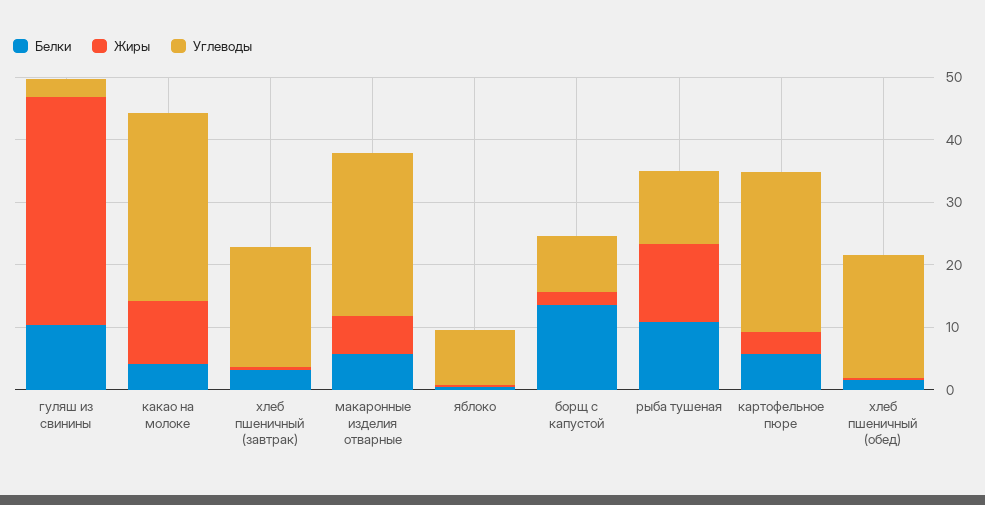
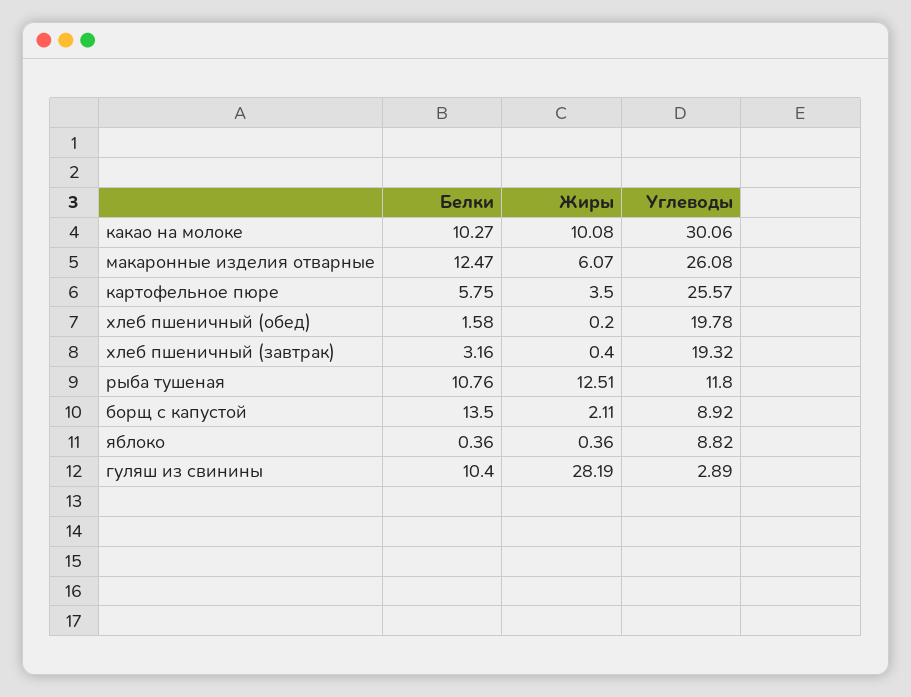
  {
    "Белки": {
      "гуляш из свинины": 10.4,
-     "какао на молоке": 4,
+     "какао на молоке": 10.27,
      "хлеб пшеничный (завтрак)": 3.16,
-     "макаронные изделия отварные": 6,
+     "макаронные изделия отварные": 12.47,
      "яблоко": 0.36,
      "борщ с капустой": 13.5,
      "рыба тушеная": 10.76,
      "картофельное пюре": 5.75,
      "хлеб пшеничный (обед)": 1.58
    },
    "Жиры": {
-     "гуляш из свинины": 36,
+     "гуляш из свинины": 28.19,
      "какао на молоке": 10.08,
      "хлеб пшеничный (завтрак)": 0.4,
      "макаронные изделия отварные": 6.07,
      "яблоко": 0.36,
      "борщ с капустой": 2.11,
      "рыба тушеная": 12.51,
      "картофельное пюре": 3.5,
      "хлеб пшеничный (обед)": 0.2
    },
    "Углеводы": {
      "гуляш из свинины": 2.89,
      "какао на молоке": 30.06,
      "хлеб пшеничный (завтрак)": 19.32,
      "макаронные изделия отварные": 26.08,
      "яблоко": 8.82,
      "борщ с капустой": 8.92,
      "рыба тушеная": 11.8,
      "картофельное пюре": 25.57,
      "хлеб пшеничный (обед)": 19.78
    }
  }

